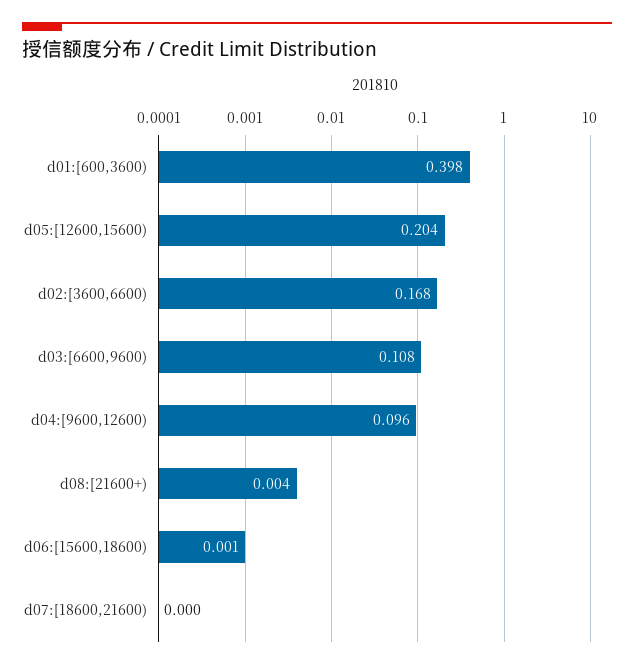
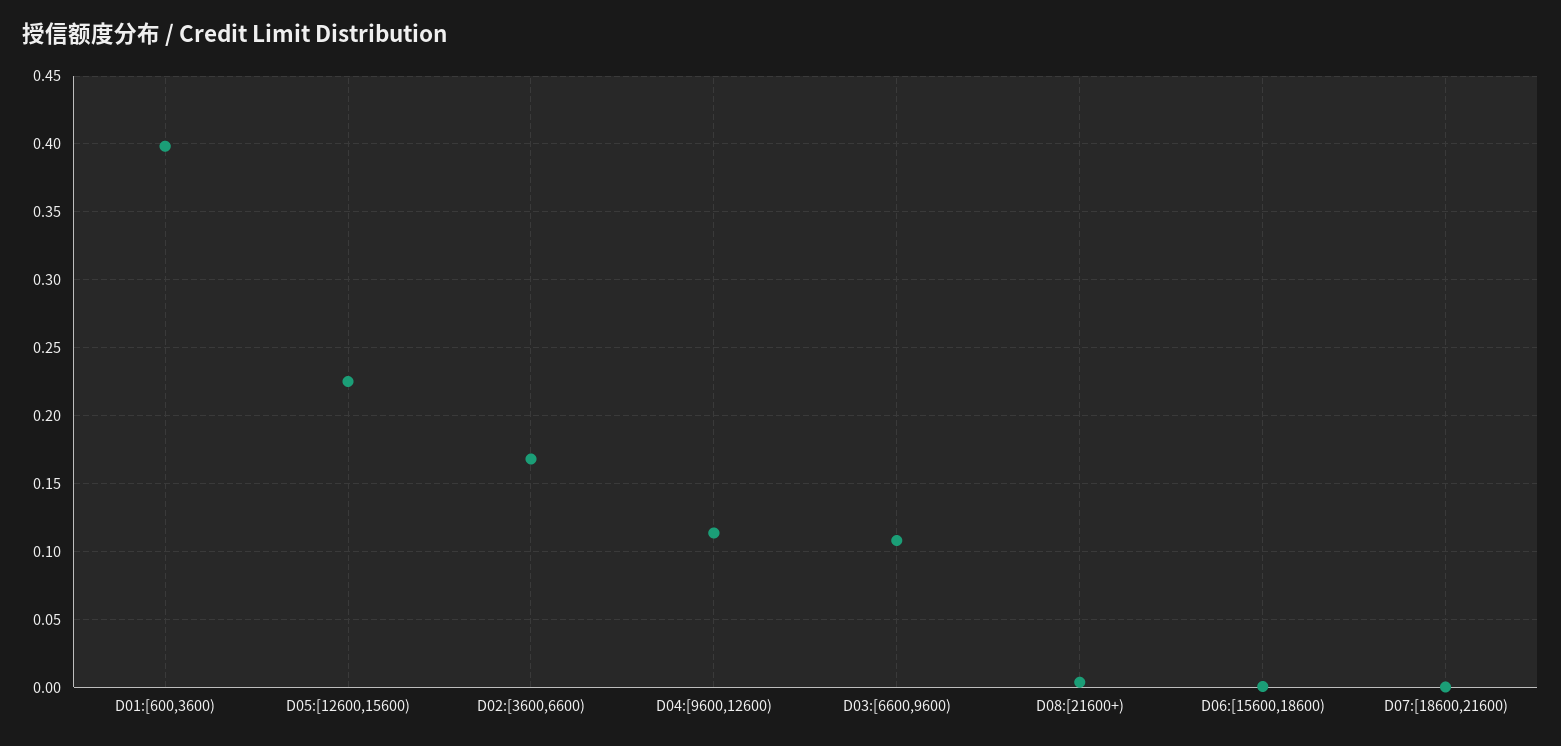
  {
    "d01:[600,3600)": 0.398,
-   "d05:[12600,15600)": 0.204,
+   "d05:[12600,15600)": 0.225,
    "d02:[3600,6600)": 0.168,
    "d03:[6600,9600)": 0.108,
-   "d04:[9600,12600)": 0.096,
+   "d04:[9600,12600)": 0.115,
    "d08:[21600+)": 0.004,
    "d06:[15600,18600)": 0.001,
    "d07:[18600,21600)": 0
  }

